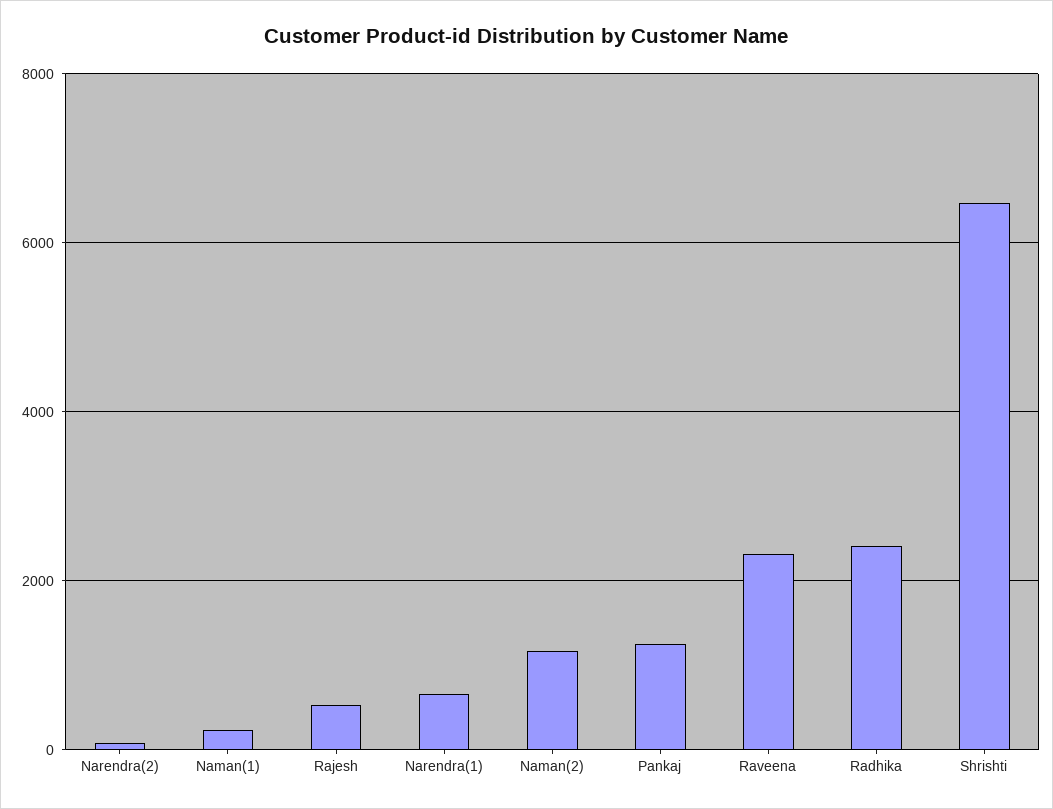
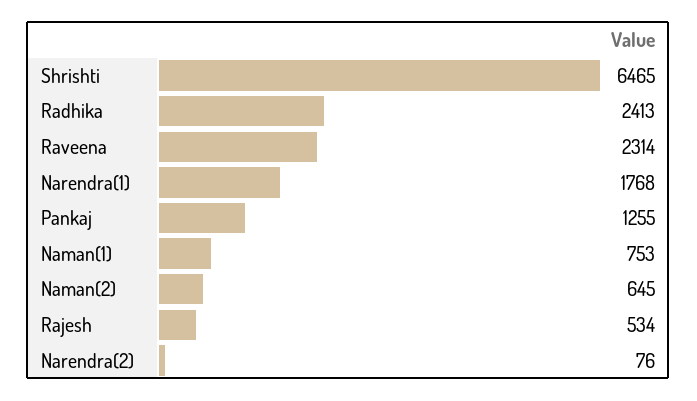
  {
    "Narendra(2)": 76,
-   "Naman(1)": 200,
+   "Naman(1)": 753,
    "Rajesh": 534,
-   "Narendra(1)": 600,
+   "Narendra(1)": 1768,
-   "Naman(2)": 1200,
+   "Naman(2)": 645,
    "Pankaj": 1255,
    "Raveena": 2314,
    "Radhika": 2413,
    "Shrishti": 6465
  }

